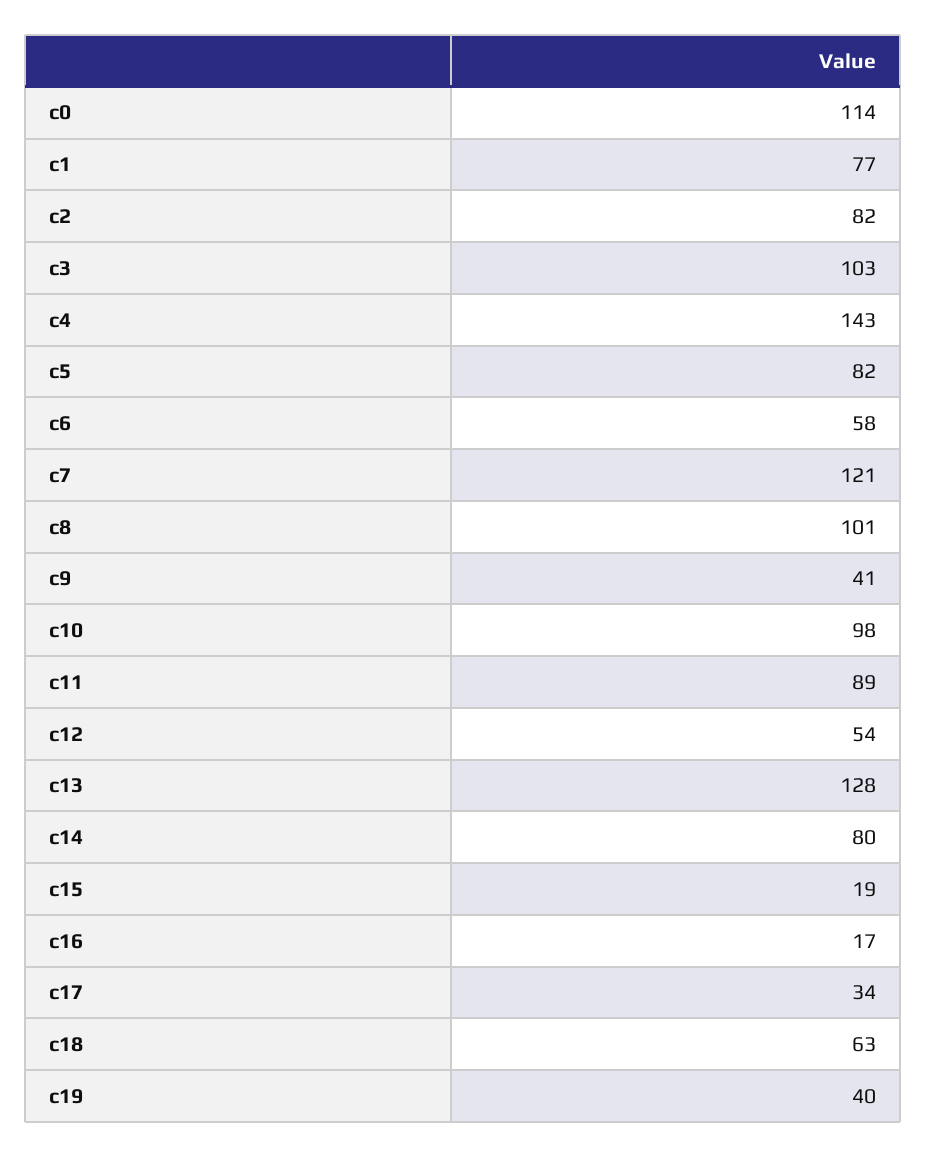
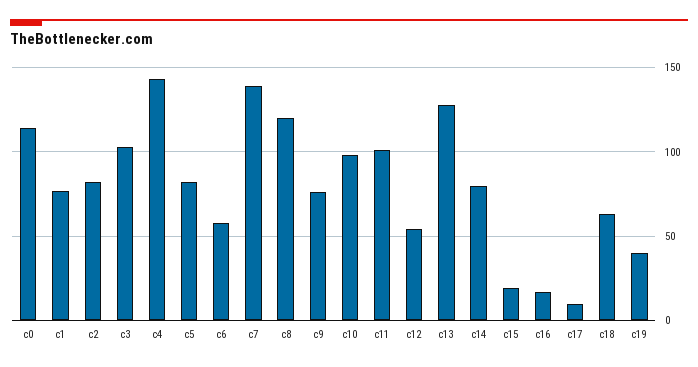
  {
    "c0": 114,
    "c1": 77,
    "c2": 82,
    "c3": 103,
    "c4": 143,
    "c5": 82,
    "c6": 58,
-   "c7": 121,
+   "c7": 140,
-   "c8": 101,
+   "c8": 120,
-   "c9": 41,
+   "c9": 75,
    "c10": 98,
-   "c11": 89,
+   "c11": 100,
    "c12": 54,
    "c13": 128,
    "c14": 80,
    "c15": 19,
    "c16": 17,
-   "c17": 34,
+   "c17": 10,
    "c18": 63,
    "c19": 40
  }

